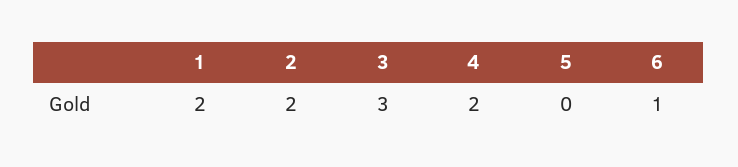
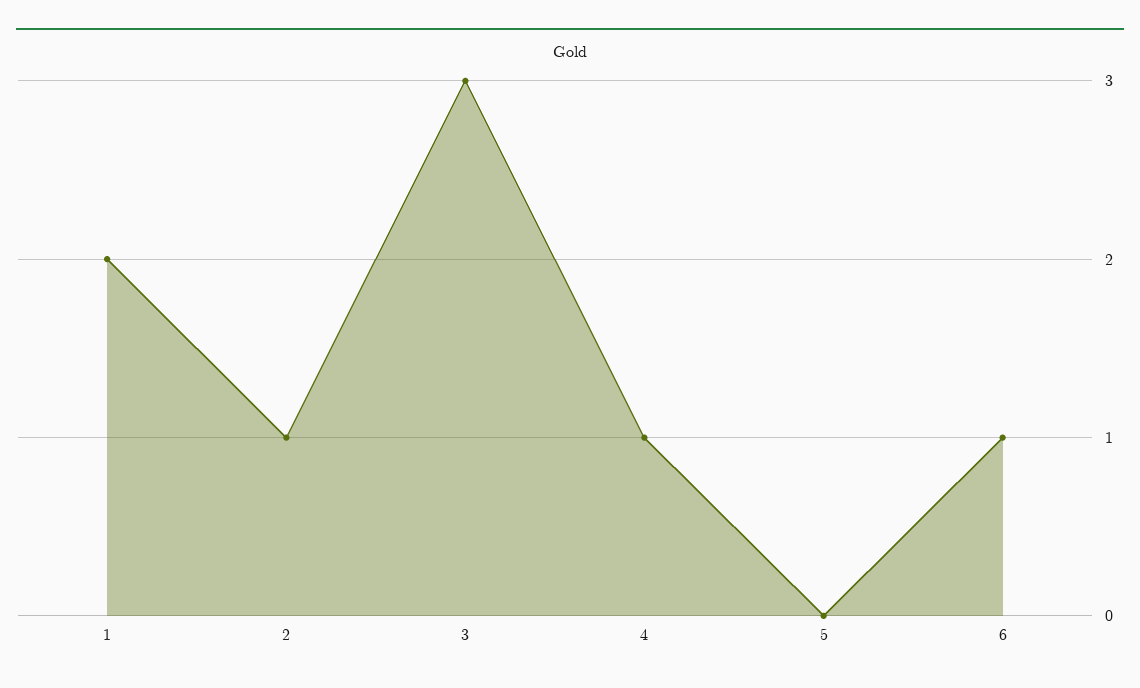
  {
    "1": 2,
-   "2": 2,
+   "2": 1,
    "3": 3,
-   "4": 2,
+   "4": 1,
    "5": 0,
    "6": 1
  }

